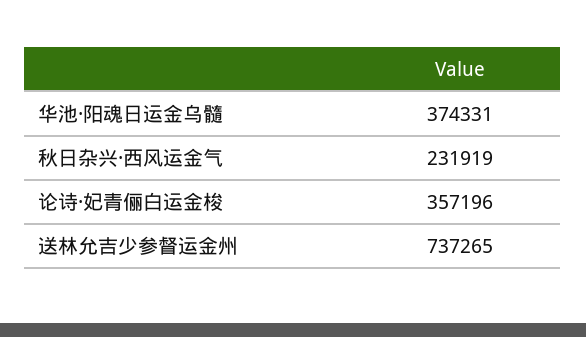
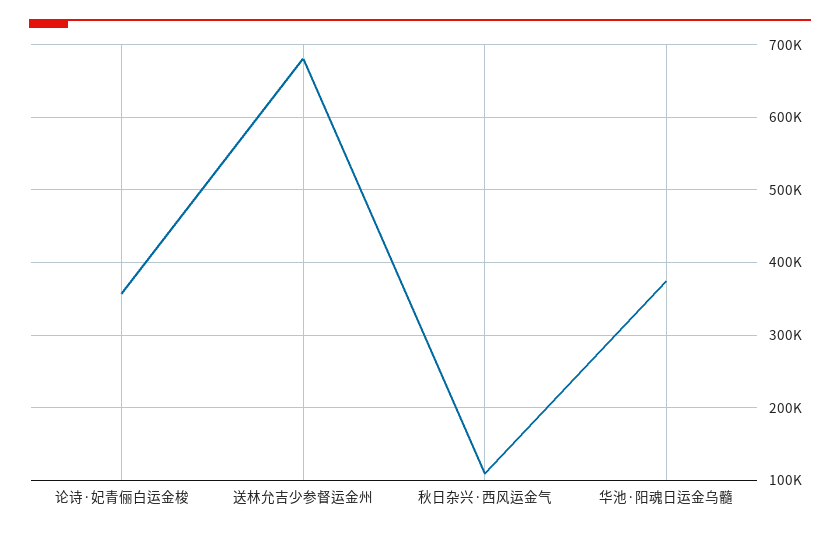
  {
    "华池·阳魂日运金乌髓": 374331,
-   "秋日杂兴·西风运金气": 231919,
+   "秋日杂兴·西风运金气": 110000,
    "论诗·妃青俪白运金梭": 357196,
-   "送林允吉少参督运金州": 737265
+   "送林允吉少参督运金州": 680000
  }

